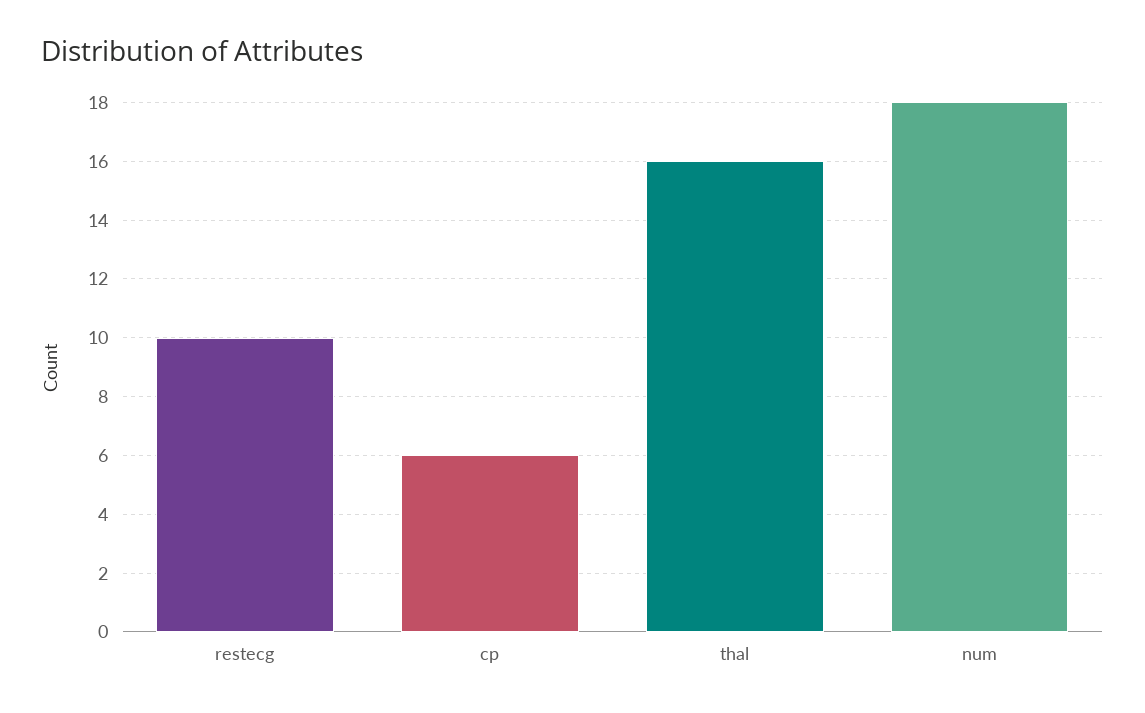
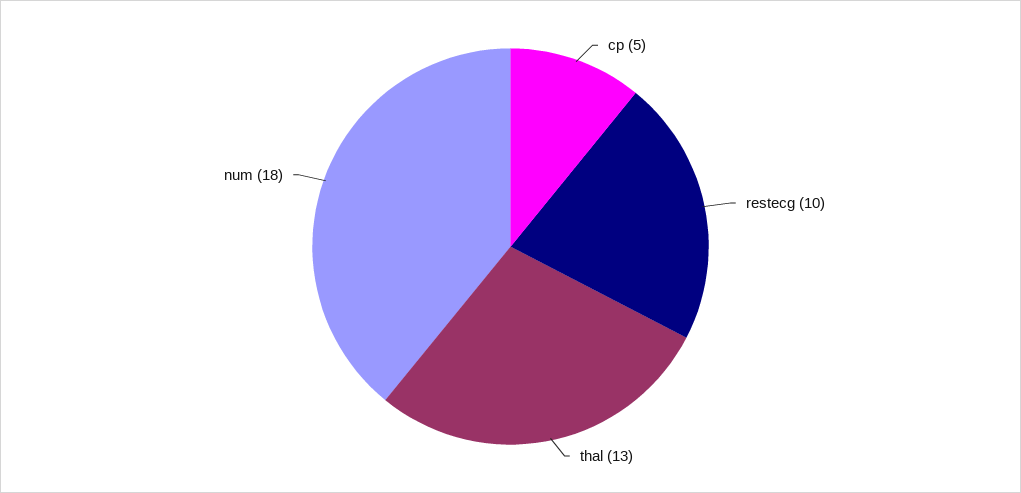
  {
    "restecg": 10,
-   "cp": 6,
+   "cp": 5,
-   "thal": 16,
+   "thal": 13,
    "num": 18
  }

